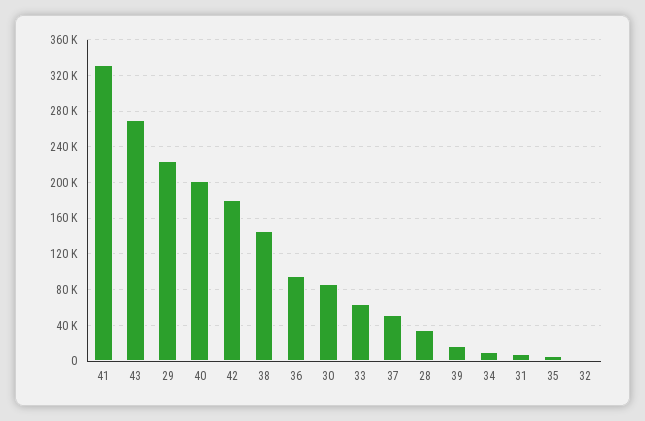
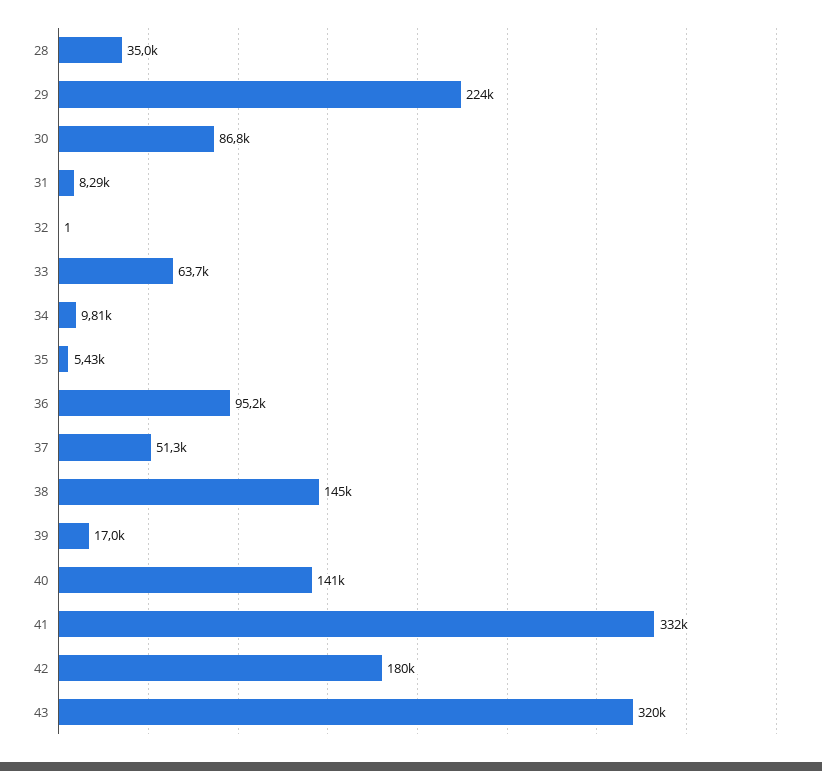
  {
    "41": 332000,
-   "43": 270000,
+   "43": 320000,
    "29": 224000,
-   "40": 200000,
+   "40": 141000,
    "42": 180000,
    "38": 145000,
    "36": 95200,
    "30": 86800,
    "33": 63700,
    "37": 51300,
    "28": 35000,
    "39": 17000,
    "34": 9810,
    "31": 8290,
    "35": 5430,
    "32": 1
  }

